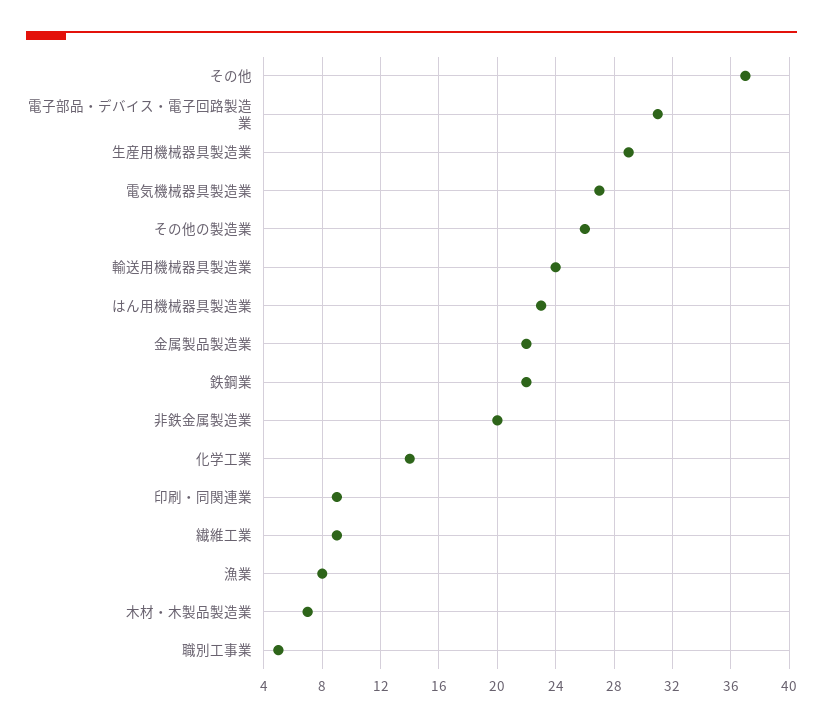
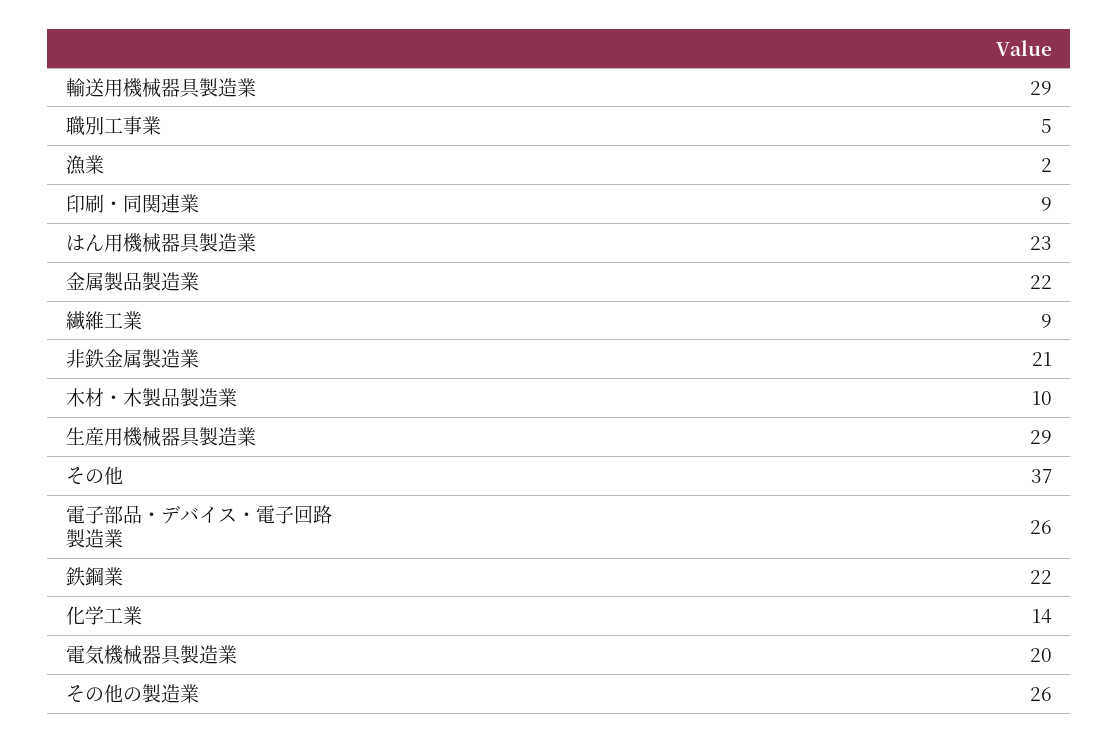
  {
    "その他": 37,
-   "電子部品・デバイス・電子回路製造業": 31,
+   "電子部品・デバイス・電子回路製造業": 26,
    "生産用機械器具製造業": 29,
-   "電気機械器具製造業": 27,
+   "電気機械器具製造業": 20,
    "その他の製造業": 26,
-   "輸送用機械器具製造業": 24,
+   "輸送用機械器具製造業": 29,
    "はん用機械器具製造業": 23,
    "金属製品製造業": 22,
    "鉄鋼業": 22,
-   "非鉄金属製造業": 20,
+   "非鉄金属製造業": 21,
    "化学工業": 14,
    "印刷・同関連業": 9,
    "繊維工業": 9,
-   "漁業": 8,
+   "漁業": 2,
-   "木材・木製品製造業": 7,
+   "木材・木製品製造業": 10,
    "職別工事業": 5
  }

